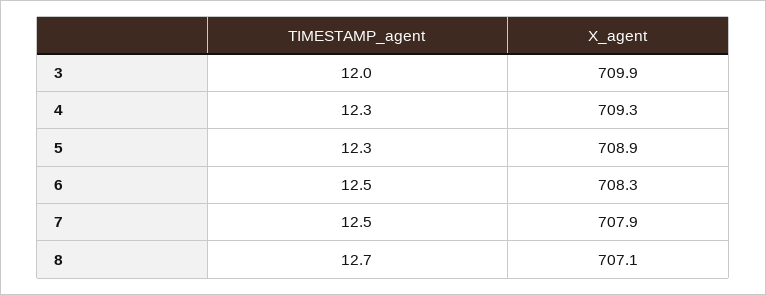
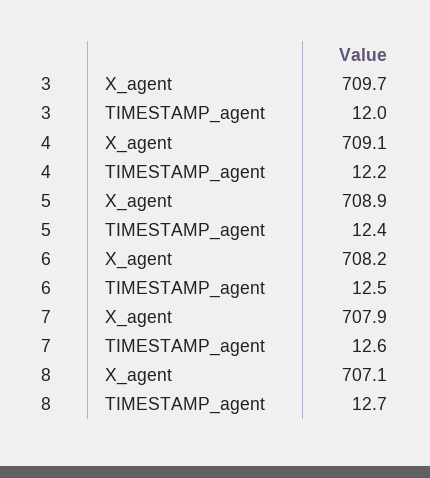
  {
    "TIMESTAMP_agent": {
      "3": 12,
-     "4": 12.3,
+     "4": 12.2,
-     "5": 12.3,
+     "5": 12.4,
      "6": 12.5,
-     "7": 12.5,
+     "7": 12.6,
      "8": 12.7
    },
    "X_agent": {
-     "3": 709.9,
+     "3": 709.7,
-     "4": 709.3,
+     "4": 709.1,
      "5": 708.9,
-     "6": 708.3,
+     "6": 708.2,
      "7": 707.9,
      "8": 707.1
    }
  }

